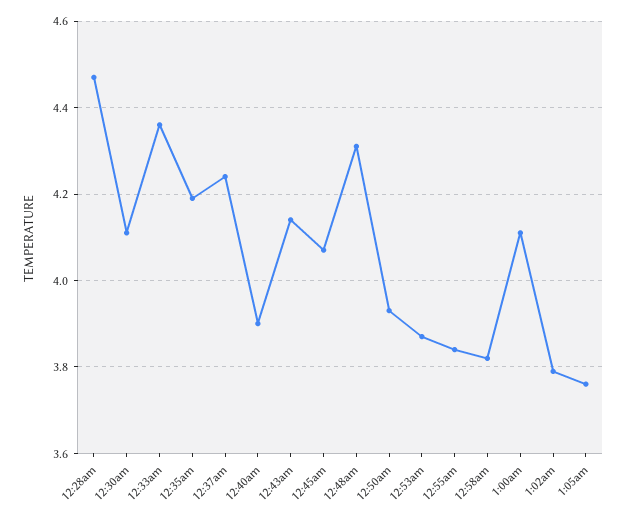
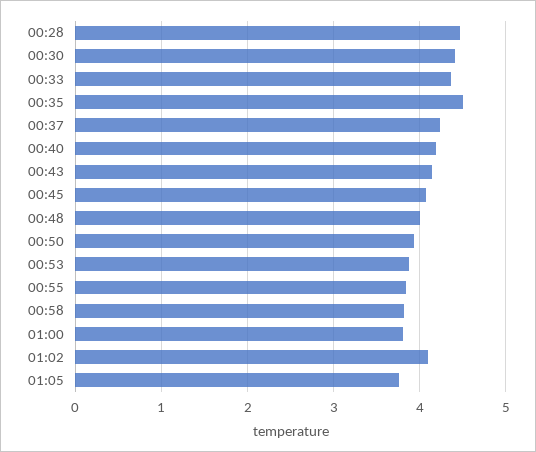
  {
    "12:28am": 4.45,
-   "12:30am": 4.1,
+   "12:30am": 4.4,
    "12:33am": 4.35,
-   "12:35am": 4.2,
+   "12:35am": 4.5,
    "12:37am": 4.25,
-   "12:40am": 3.9,
+   "12:40am": 4.2,
    "12:43am": 4.15,
    "12:45am": 4.05,
-   "12:48am": 4.3,
+   "12:48am": 4,
    "12:50am": 3.95,
    "12:53am": 3.85,
    "12:55am": 3.85,
    "12:58am": 3.8,
-   "1:00am": 4.1,
+   "1:00am": 3.8,
-   "1:02am": 3.8,
+   "1:02am": 4.1,
    "1:05am": 3.75
  }

